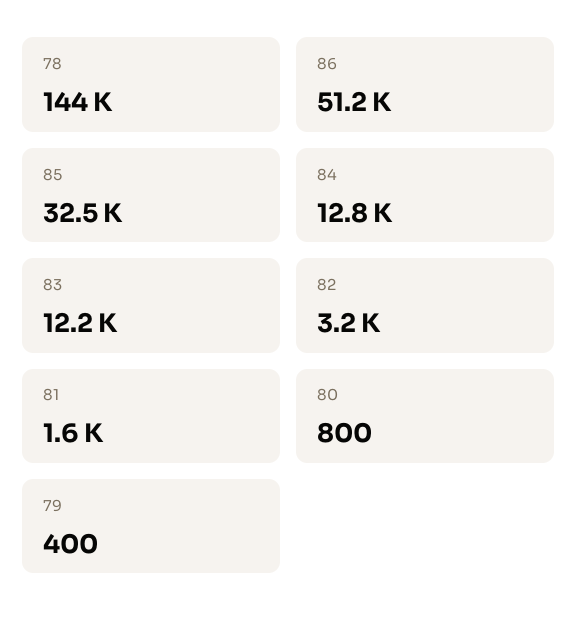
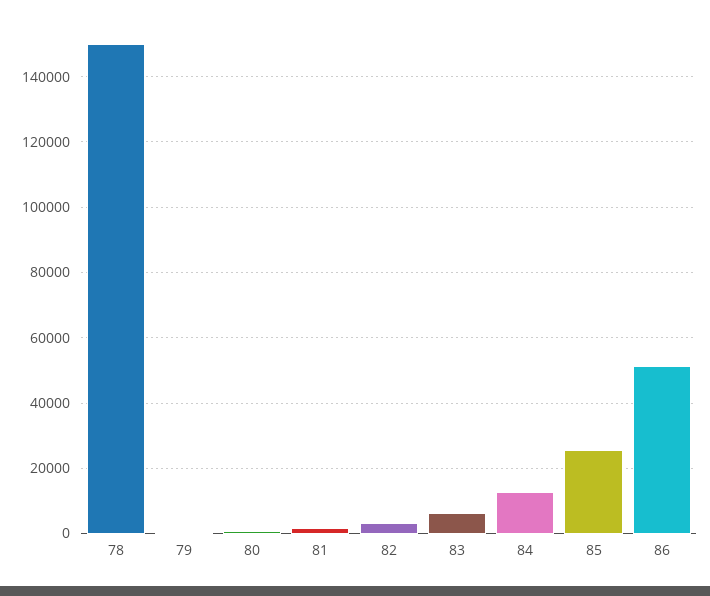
  {
-   "78": 144000,
+   "78": 150000,
    "86": 51200,
-   "85": 32500,
+   "85": 26000,
    "84": 12800,
-   "83": 12200,
+   "83": 6000,
    "82": 3200,
    "81": 1600,
    "80": 800,
    "79": 400
  }

